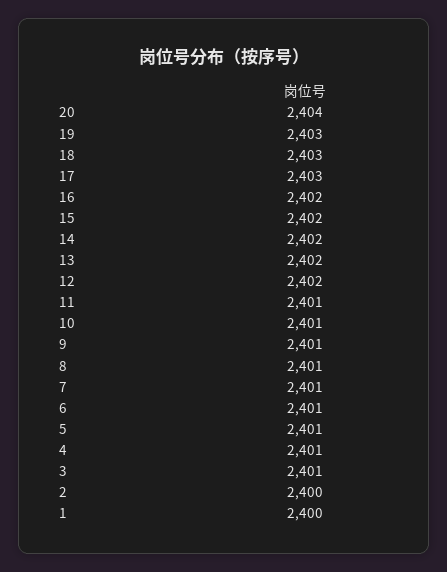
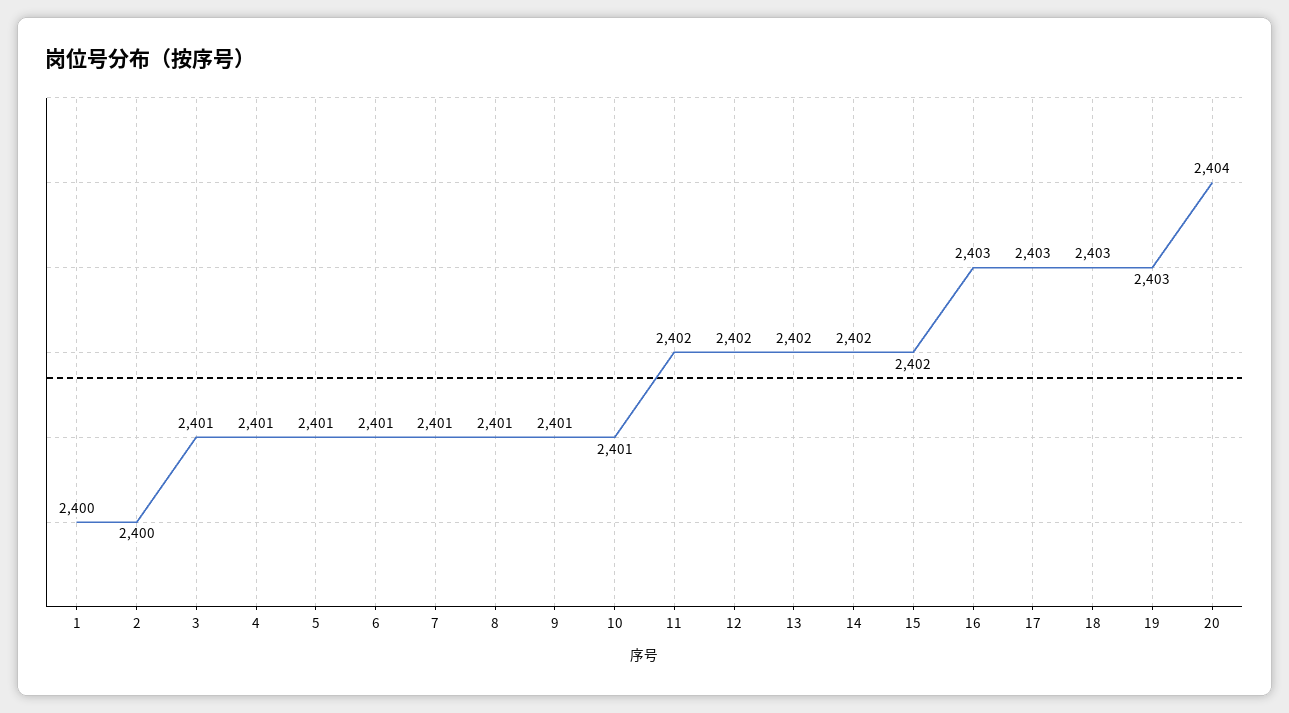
  {
    "20": 2404,
    "19": 2403,
    "18": 2403,
    "17": 2403,
-   "16": 2402,
+   "16": 2403,
    "15": 2402,
    "14": 2402,
    "13": 2402,
    "12": 2402,
-   "11": 2401,
+   "11": 2402,
    "10": 2401,
    "9": 2401,
    "8": 2401,
    "7": 2401,
    "6": 2401,
    "5": 2401,
    "4": 2401,
    "3": 2401,
    "2": 2400,
    "1": 2400
  }

